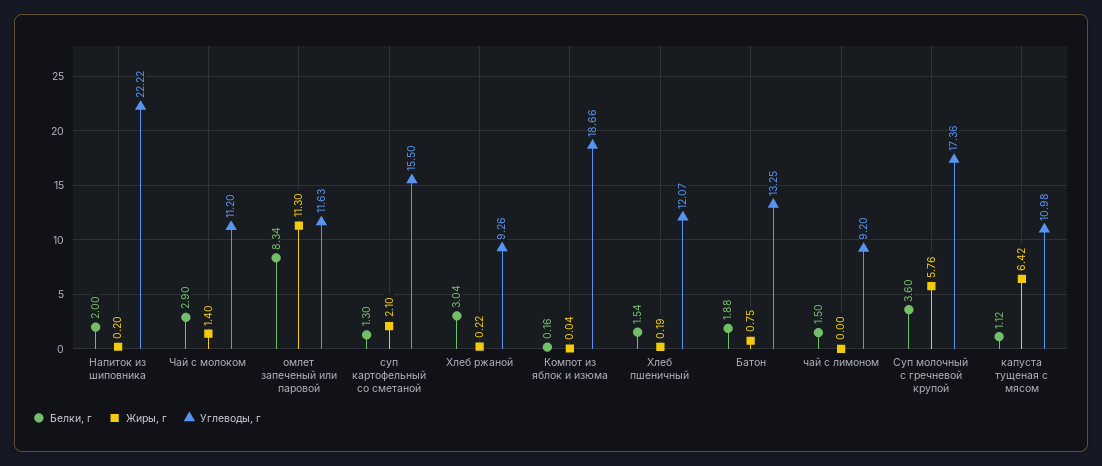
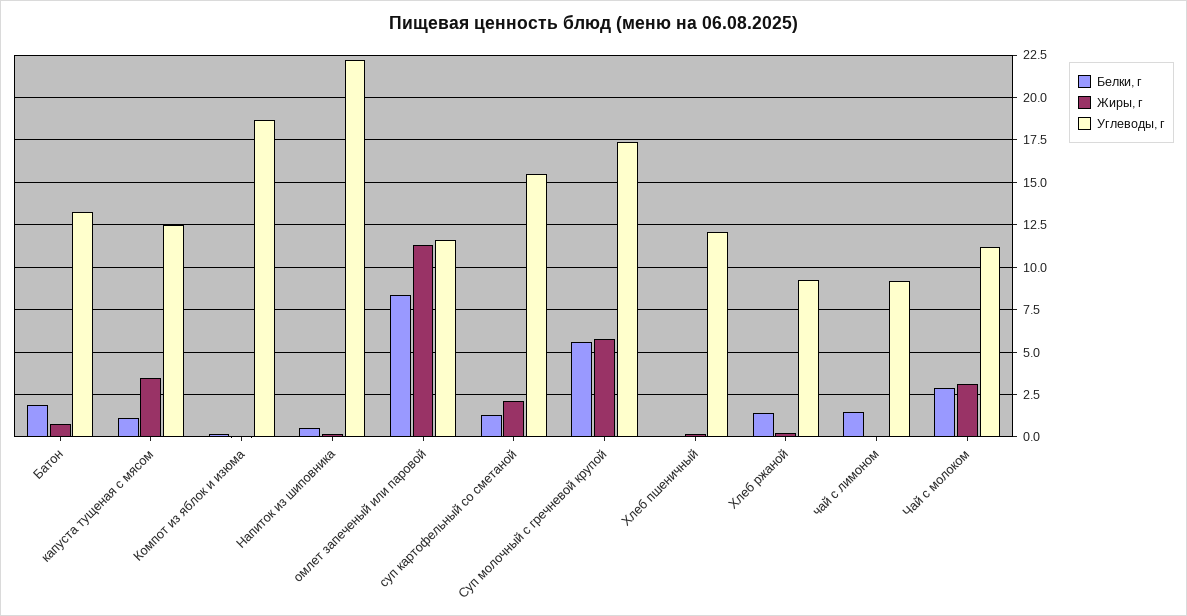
  {
    "Белки, г": {
-     "Напиток из шиповника": 2,
+     "Напиток из шиповника": 0.5,
      "Чай с молоком": 2.9,
      "омлет запеченый или паровой": 8.34,
      "суп картофельный со сметаной": 1.3,
-     "Хлеб ржаной": 3.04,
+     "Хлеб ржаной": 1.5,
      "Компот из яблок и изюма": 0.16,
-     "Хлеб пшеничный": 1.54,
+     "Хлеб пшеничный": 0,
      "Батон": 1.88,
      "чай с лимоном": 1.5,
-     "Суп молочный с гречневой крупой": 3.6,
+     "Суп молочный с гречневой крупой": 5.5,
      "капуста тущеная с мясом": 1.12
    },
    "Жиры, г": {
      "Напиток из шиповника": 0.2,
-     "Чай с молоком": 1.4,
+     "Чай с молоком": 3,
      "омлет запеченый или паровой": 11.3,
      "суп картофельный со сметаной": 2.1,
      "Хлеб ржаной": 0.22,
      "Компот из яблок и изюма": 0.04,
      "Хлеб пшеничный": 0.19,
      "Батон": 0.75,
      "чай с лимоном": 0,
      "Суп молочный с гречневой крупой": 5.76,
-     "капуста тущеная с мясом": 6.42
+     "капуста тущеная с мясом": 3.5
    },
    "Углеводы, г": {
      "Напиток из шиповника": 22.22,
      "Чай с молоком": 11.2,
      "омлет запеченый или паровой": 11.63,
      "суп картофельный со сметаной": 15.5,
      "Хлеб ржаной": 9.26,
      "Компот из яблок и изюма": 18.66,
      "Хлеб пшеничный": 12.07,
      "Батон": 13.25,
      "чай с лимоном": 9.2,
      "Суп молочный с гречневой крупой": 17.36,
-     "капуста тущеная с мясом": 10.98
+     "капуста тущеная с мясом": 12.5
    }
  }

